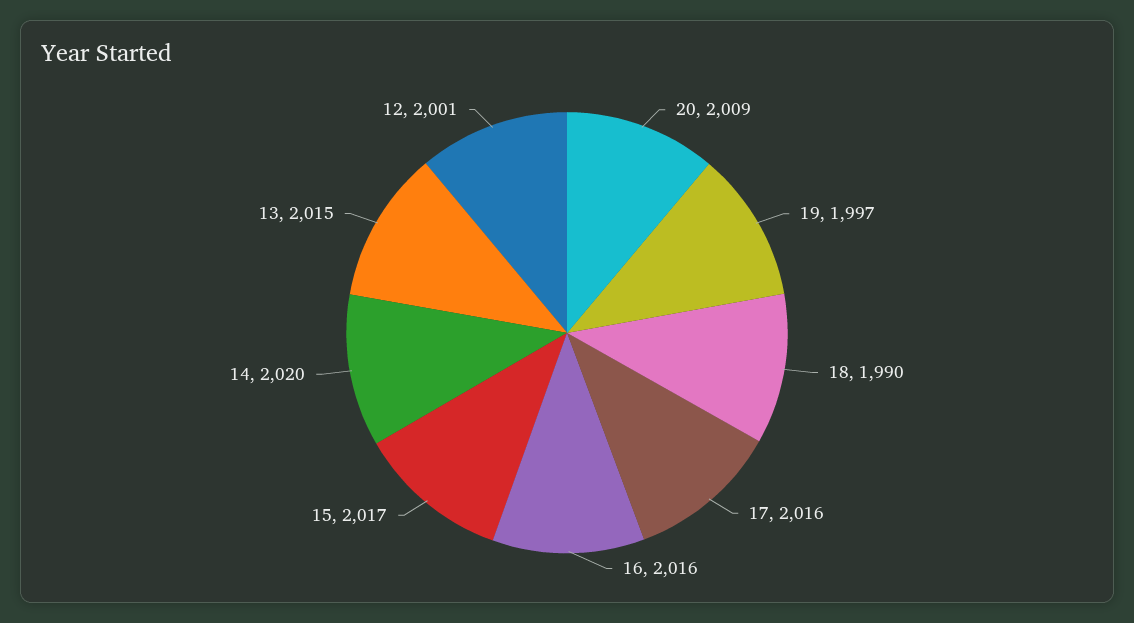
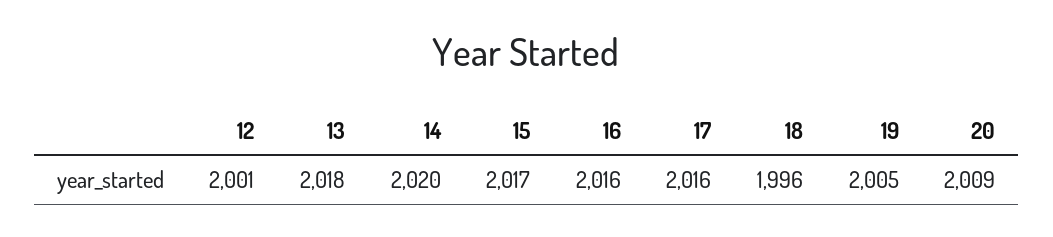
  {
    "20": 2009,
-   "19": 1997,
+   "19": 2005,
-   "18": 1990,
+   "18": 1996,
    "17": 2016,
    "16": 2016,
    "15": 2017,
    "14": 2020,
-   "13": 2015,
+   "13": 2018,
    "12": 2001
  }

